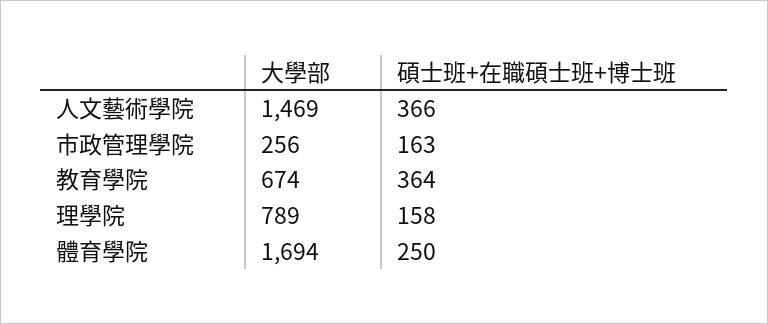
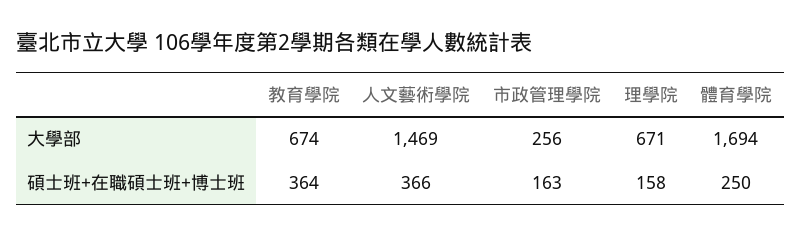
  {
    "大學部": {
      "人文藝術學院": 1469,
      "市政管理學院": 256,
      "教育學院": 674,
-     "理學院": 789,
+     "理學院": 671,
      "體育學院": 1694
    },
    "碩士班+在職碩士班+博士班": {
      "人文藝術學院": 366,
      "市政管理學院": 163,
      "教育學院": 364,
      "理學院": 158,
      "體育學院": 250
    }
  }

